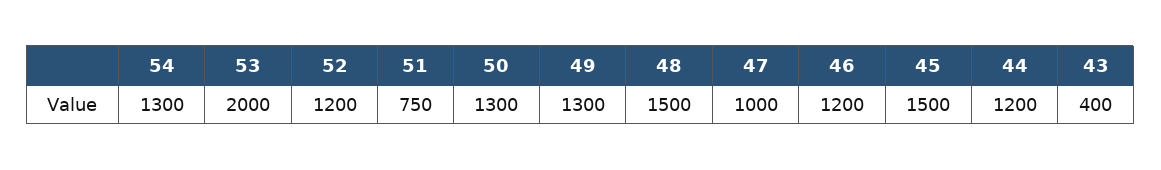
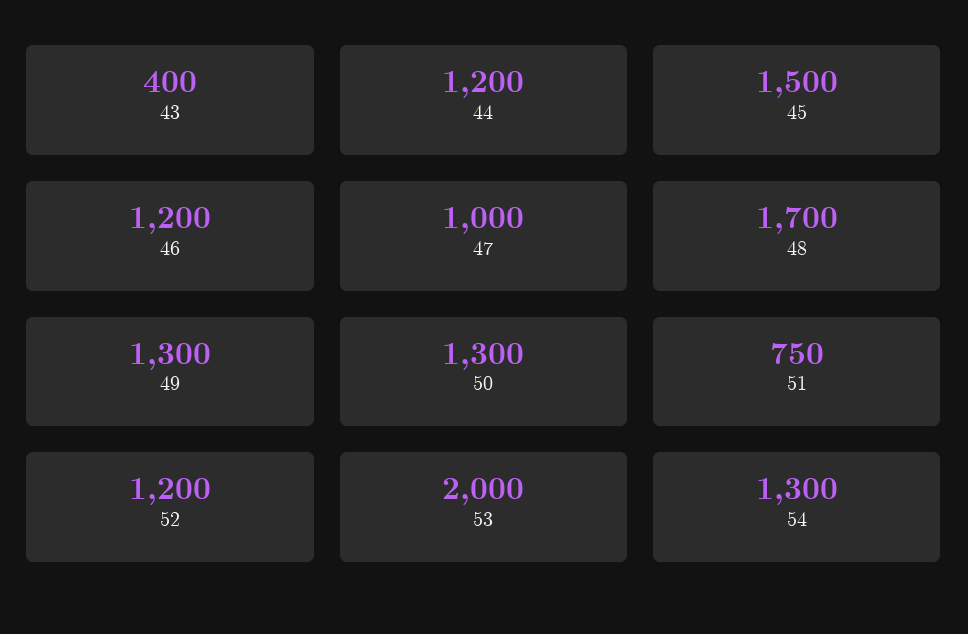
  {
    "54": 1300,
    "53": 2000,
    "52": 1200,
    "51": 750,
    "50": 1300,
    "49": 1300,
-   "48": 1500,
+   "48": 1700,
    "47": 1000,
    "46": 1200,
    "45": 1500,
    "44": 1200,
    "43": 400
  }

